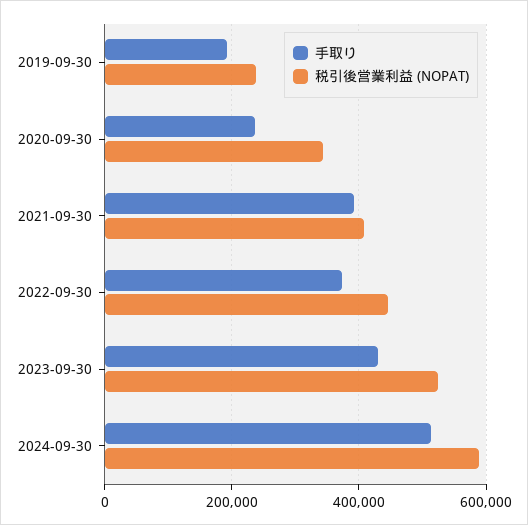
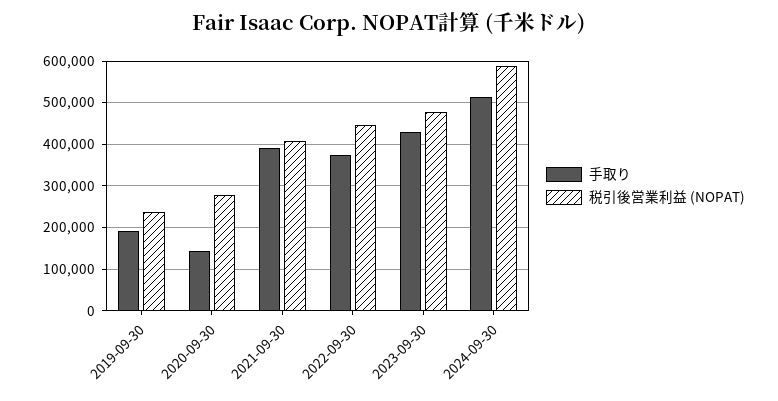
  {
    "手取り": {
      "2019-09-30": 200000,
-     "2020-09-30": 240000,
+     "2020-09-30": 140000,
      "2021-09-30": 400000,
      "2022-09-30": 380000,
      "2023-09-30": 420000,
      "2024-09-30": 520000
    },
    "税引後営業利益 (NOPAT)": {
      "2019-09-30": 240000,
-     "2020-09-30": 340000,
+     "2020-09-30": 280000,
      "2021-09-30": 400000,
      "2022-09-30": 440000,
-     "2023-09-30": 520000,
+     "2023-09-30": 480000,
      "2024-09-30": 580000
    }
  }

